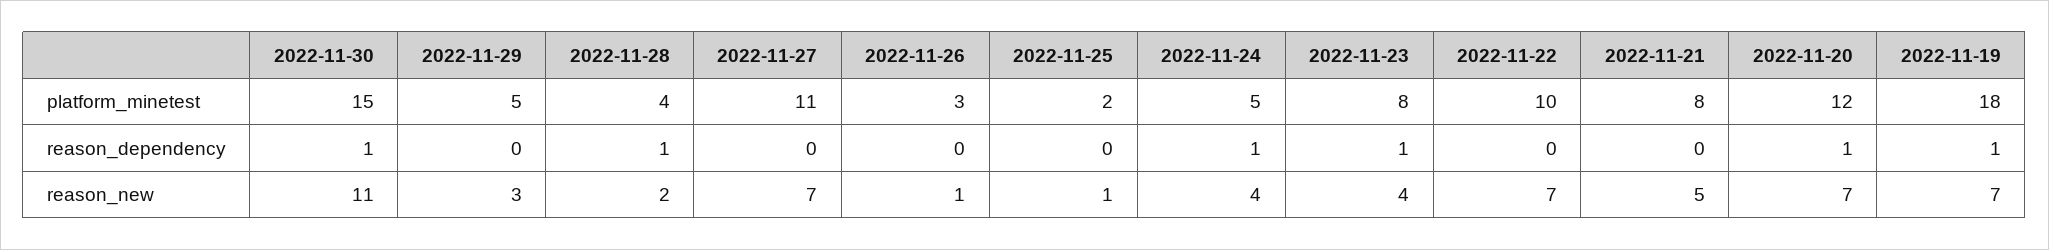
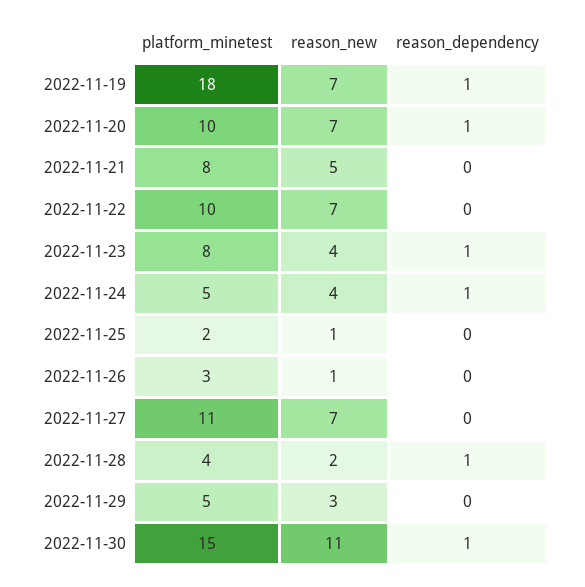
  {
    "2022-11-30": {
      "platform_minetest": 15,
      "reason_dependency": 1,
      "reason_new": 11
    },
    "2022-11-29": {
      "platform_minetest": 5,
      "reason_dependency": 0,
      "reason_new": 3
    },
    "2022-11-28": {
      "platform_minetest": 4,
      "reason_dependency": 1,
      "reason_new": 2
    },
    "2022-11-27": {
      "platform_minetest": 11,
      "reason_dependency": 0,
      "reason_new": 7
    },
    "2022-11-26": {
      "platform_minetest": 3,
      "reason_dependency": 0,
      "reason_new": 1
    },
    "2022-11-25": {
      "platform_minetest": 2,
      "reason_dependency": 0,
      "reason_new": 1
    },
    "2022-11-24": {
      "platform_minetest": 5,
      "reason_dependency": 1,
      "reason_new": 4
    },
    "2022-11-23": {
      "platform_minetest": 8,
      "reason_dependency": 1,
      "reason_new": 4
    },
    "2022-11-22": {
      "platform_minetest": 10,
      "reason_dependency": 0,
      "reason_new": 7
    },
    "2022-11-21": {
      "platform_minetest": 8,
      "reason_dependency": 0,
      "reason_new": 5
    },
    "2022-11-20": {
-     "platform_minetest": 12,
+     "platform_minetest": 10,
      "reason_dependency": 1,
      "reason_new": 7
    },
    "2022-11-19": {
      "platform_minetest": 18,
      "reason_dependency": 1,
      "reason_new": 7
    }
  }

